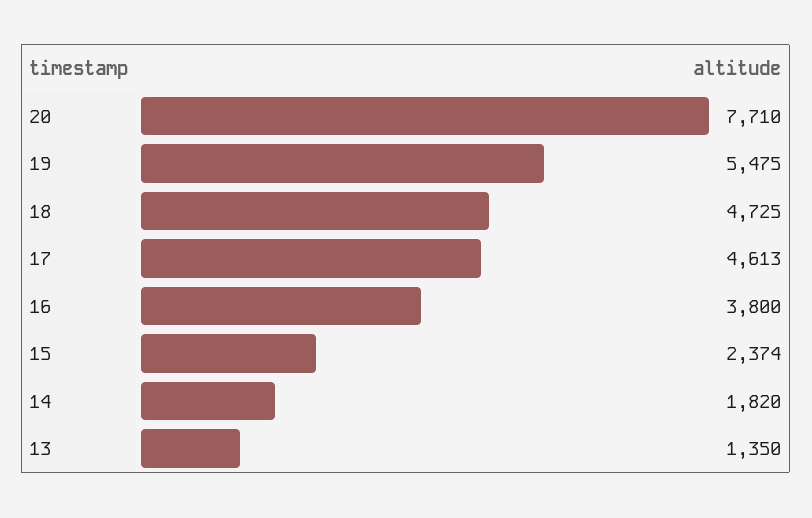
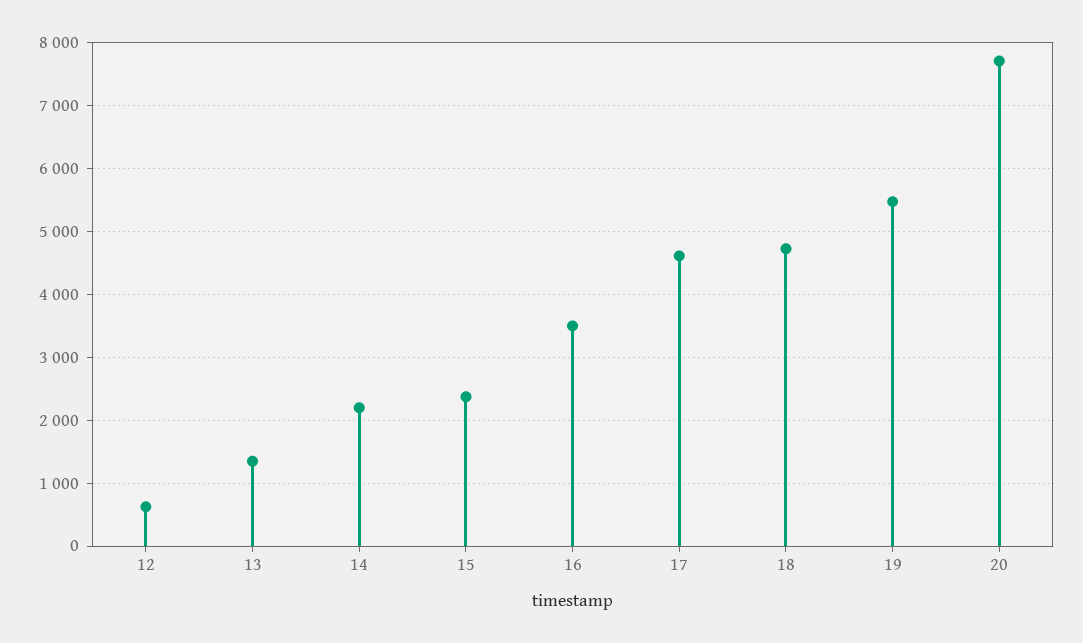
  {
    "20": 7710,
    "19": 5475,
    "18": 4725,
    "17": 4613,
-   "16": 3800,
+   "16": 3500,
    "15": 2374,
-   "14": 1820,
+   "14": 2200,
-   "13": 1350
+   "13": 1350,
+   "12": 600
  }

